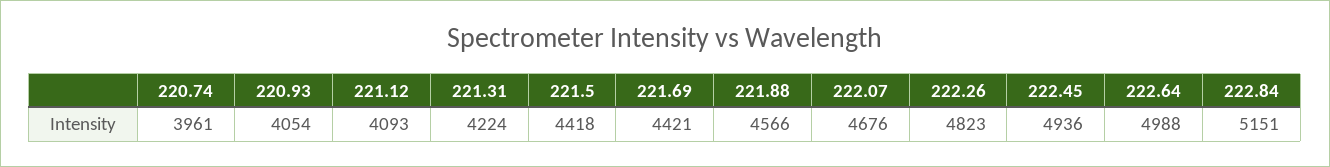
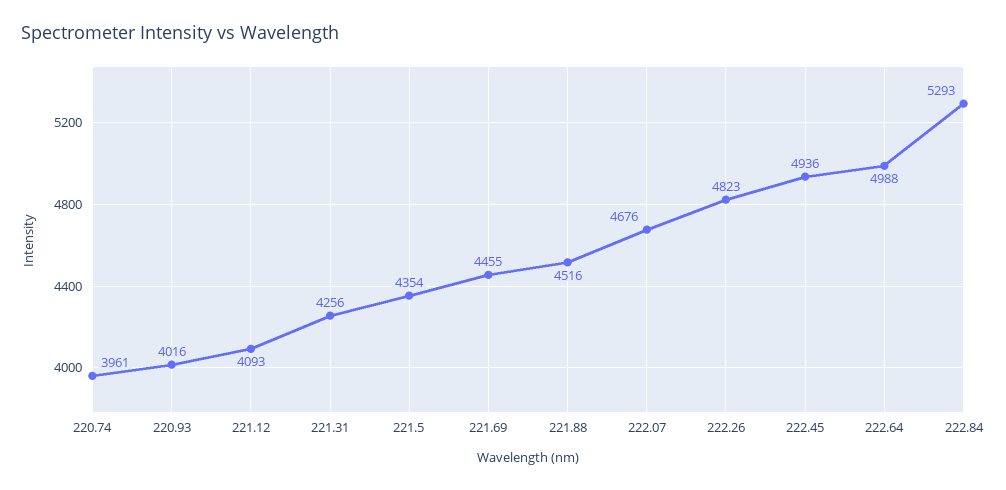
  {
    "220.74": 3961,
-   "220.93": 4054,
+   "220.93": 4016,
    "221.12": 4093,
-   "221.31": 4224,
+   "221.31": 4256,
-   "221.5": 4418,
+   "221.5": 4354,
-   "221.69": 4421,
+   "221.69": 4455,
-   "221.88": 4566,
+   "221.88": 4516,
    "222.07": 4676,
    "222.26": 4823,
    "222.45": 4936,
    "222.64": 4988,
-   "222.84": 5151
+   "222.84": 5293
  }

